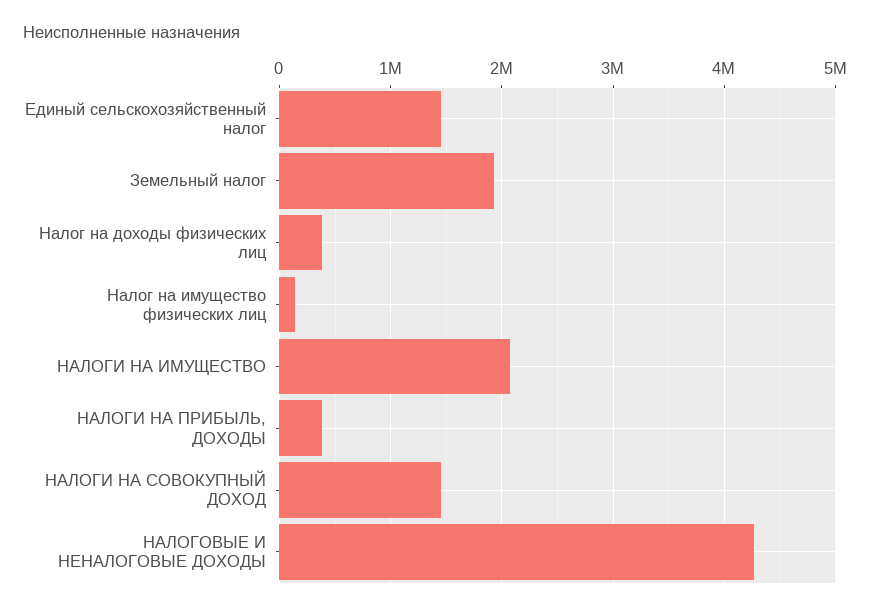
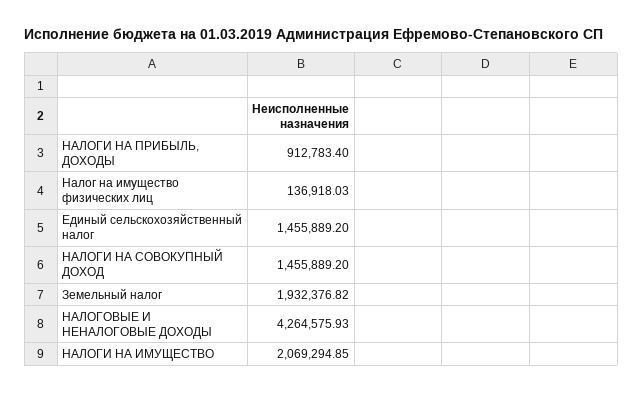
  {
    "Единый сельскохозяйственный налог": 1455889.2,
    "Земельный налог": 1932376.82,
-   "Налог на доходы физических лиц": 400000,
    "Налог на имущество физических лиц": 136918.03,
    "НАЛОГИ НА ИМУЩЕСТВО": 2069294.85,
-   "НАЛОГИ НА ПРИБЫЛЬ, ДОХОДЫ": 400000,
+   "НАЛОГИ НА ПРИБЫЛЬ, ДОХОДЫ": 912783.4,
    "НАЛОГИ НА СОВОКУПНЫЙ ДОХОД": 1455889.2,
    "НАЛОГОВЫЕ И НЕНАЛОГОВЫЕ ДОХОДЫ": 4264575.93
  }

